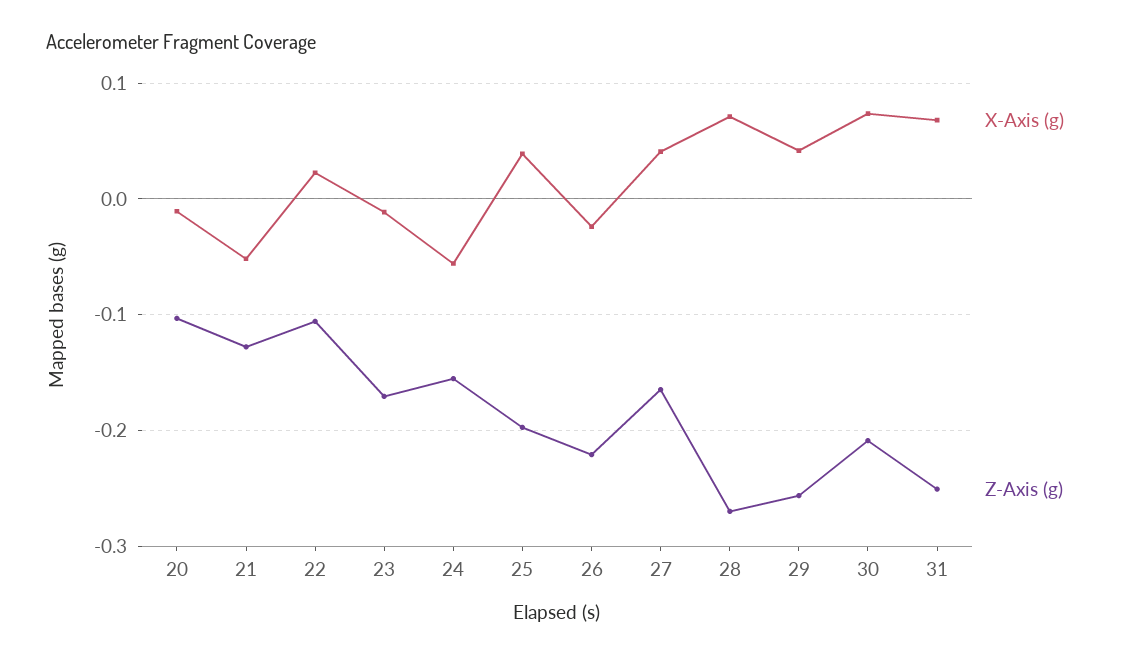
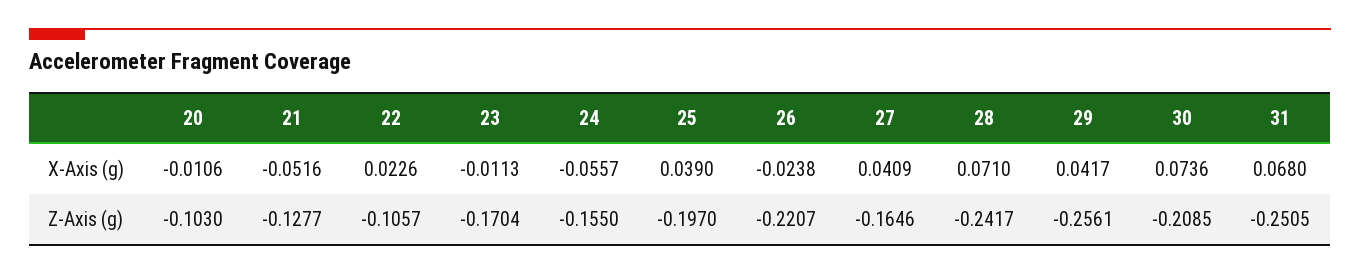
  {
    "X-Axis (g)": {
      "20": -0.0106,
      "21": -0.0516,
      "22": 0.0226,
      "23": -0.0113,
      "24": -0.0557,
      "25": 0.039,
      "26": -0.0238,
      "27": 0.0409,
      "28": 0.071,
      "29": 0.0417,
      "30": 0.0736,
      "31": 0.068
    },
    "Z-Axis (g)": {
      "20": -0.103,
      "21": -0.1277,
      "22": -0.1057,
      "23": -0.1704,
      "24": -0.155,
      "25": -0.197,
      "26": -0.2207,
      "27": -0.1646,
-     "28": -0.27,
+     "28": -0.2417,
      "29": -0.2561,
      "30": -0.2085,
      "31": -0.2505
    }
  }

